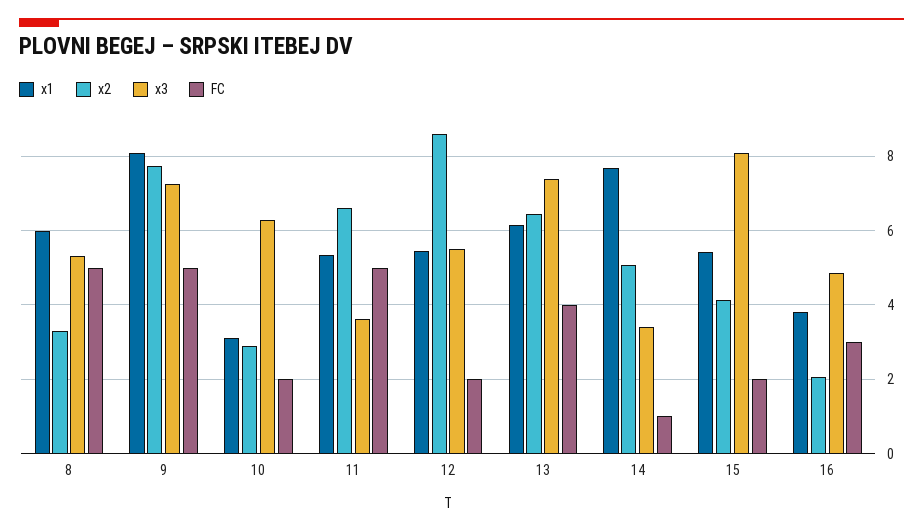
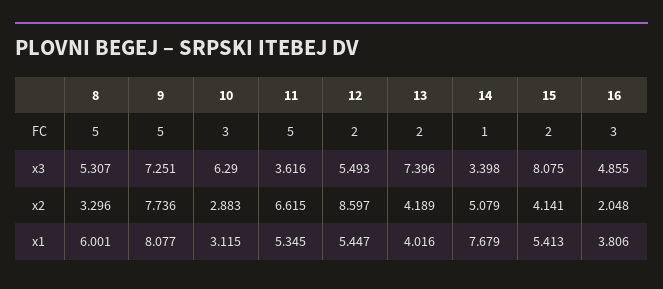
  {
    "x1": {
      "8": 6.001,
      "9": 8.077,
      "10": 3.115,
      "11": 5.345,
      "12": 5.447,
-     "13": 6.2,
+     "13": 4.016,
      "14": 7.679,
      "15": 5.413,
      "16": 3.806
    },
    "x2": {
      "8": 3.296,
      "9": 7.736,
      "10": 2.883,
      "11": 6.615,
      "12": 8.597,
-     "13": 6.4,
+     "13": 4.189,
      "14": 5.079,
      "15": 4.141,
      "16": 2.048
    },
    "x3": {
      "8": 5.307,
      "9": 7.251,
      "10": 6.29,
      "11": 3.616,
      "12": 5.493,
      "13": 7.396,
      "14": 3.398,
      "15": 8.075,
      "16": 4.855
    },
    "FC": {
      "8": 5,
      "9": 5,
-     "10": 2,
+     "10": 3,
      "11": 5,
      "12": 2,
-     "13": 4,
+     "13": 2,
      "14": 1,
      "15": 2,
      "16": 3
    }
  }

